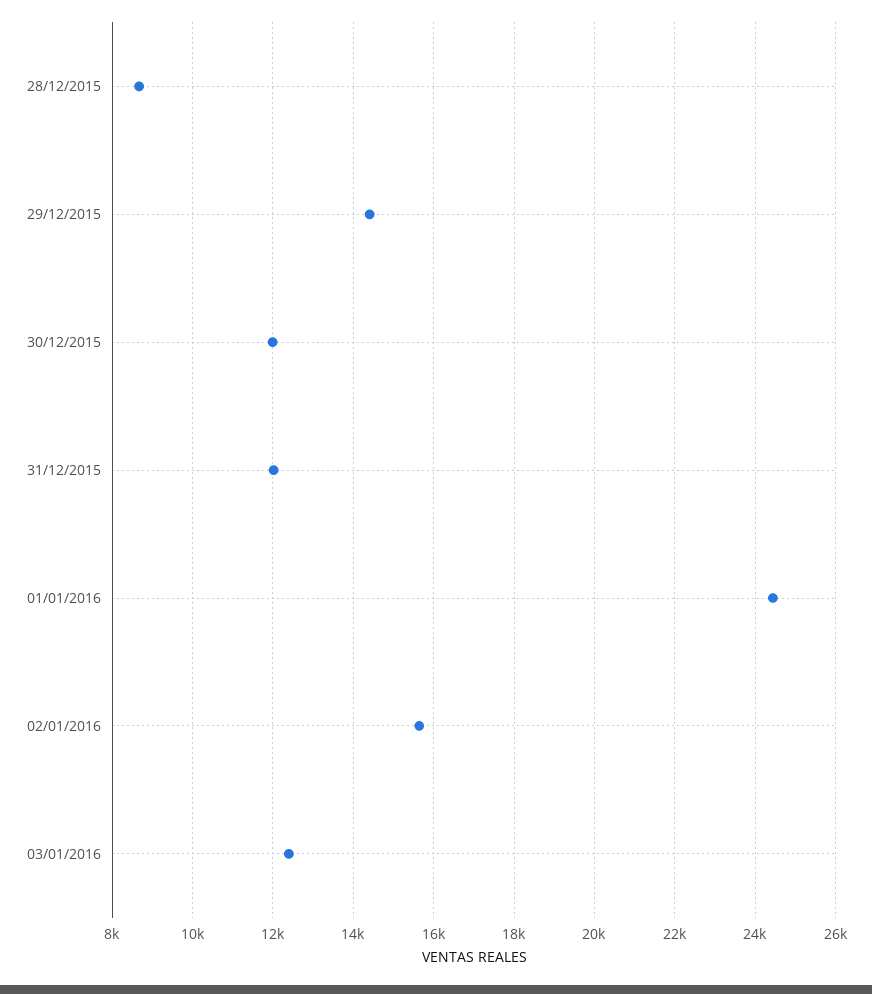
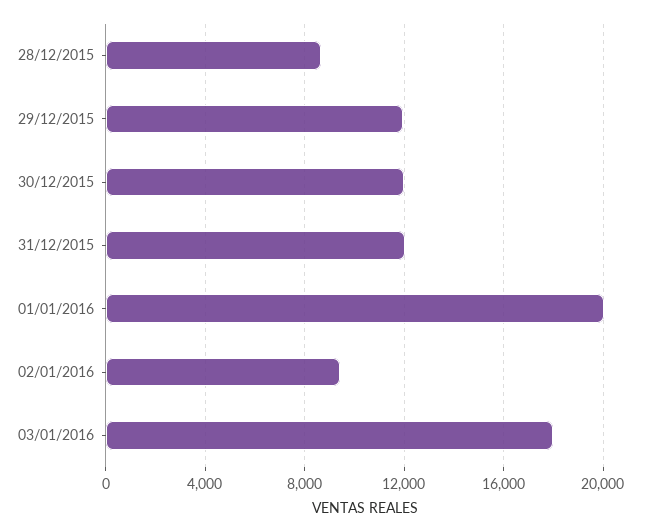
  {
    "28/12/2015": 8600,
-   "29/12/2015": 14400,
+   "29/12/2015": 12000,
    "30/12/2015": 12000,
    "31/12/2015": 12000,
-   "01/01/2016": 24400,
+   "01/01/2016": 20000,
-   "02/01/2016": 15600,
+   "02/01/2016": 9500,
-   "03/01/2016": 12400
+   "03/01/2016": 18000
  }

